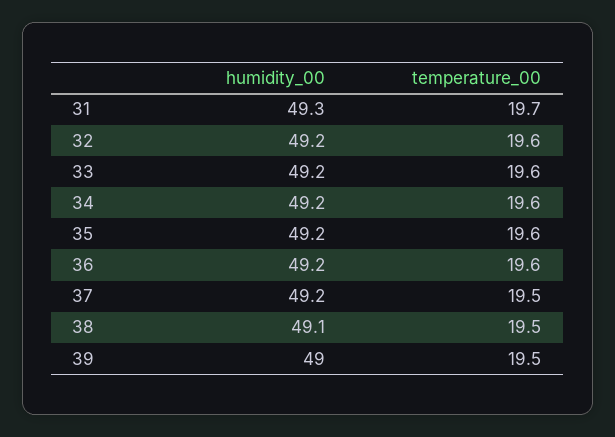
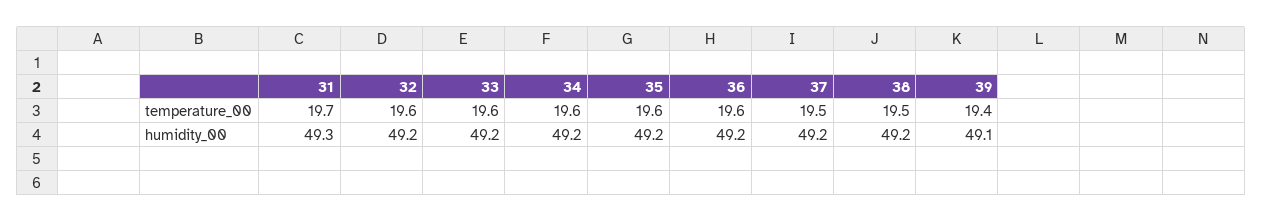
  {
    "humidity_00": {
      "31": 49.3,
      "32": 49.2,
      "33": 49.2,
      "34": 49.2,
      "35": 49.2,
      "36": 49.2,
      "37": 49.2,
-     "38": 49.1,
+     "38": 49.2,
-     "39": 49
+     "39": 49.1
    },
    "temperature_00": {
      "31": 19.7,
      "32": 19.6,
      "33": 19.6,
      "34": 19.6,
      "35": 19.6,
      "36": 19.6,
      "37": 19.5,
      "38": 19.5,
-     "39": 19.5
+     "39": 19.4
    }
  }

